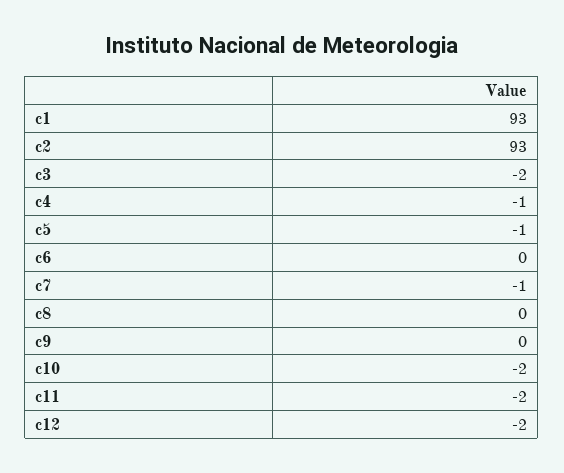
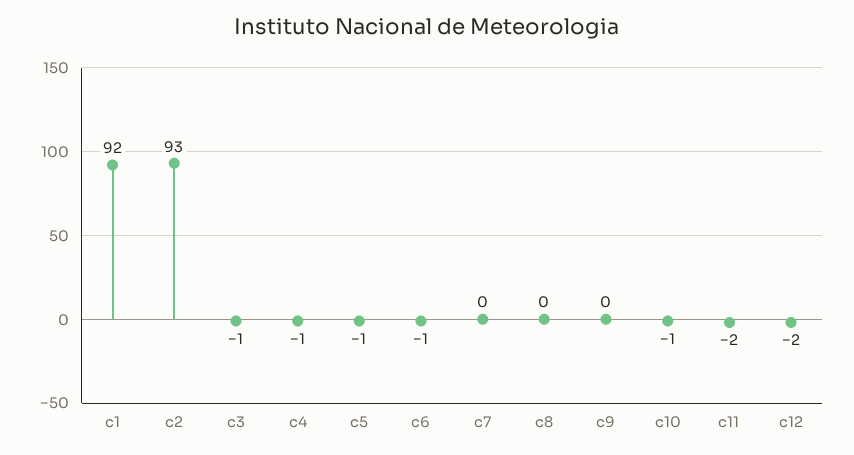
  {
-   "c1": 93,
+   "c1": 92,
    "c2": 93,
-   "c3": -2,
+   "c3": -1,
    "c4": -1,
    "c5": -1,
-   "c6": 0,
+   "c6": -1,
-   "c7": -1,
+   "c7": 0,
    "c8": 0,
    "c9": 0,
-   "c10": -2,
+   "c10": -1,
    "c11": -2,
    "c12": -2
  }

